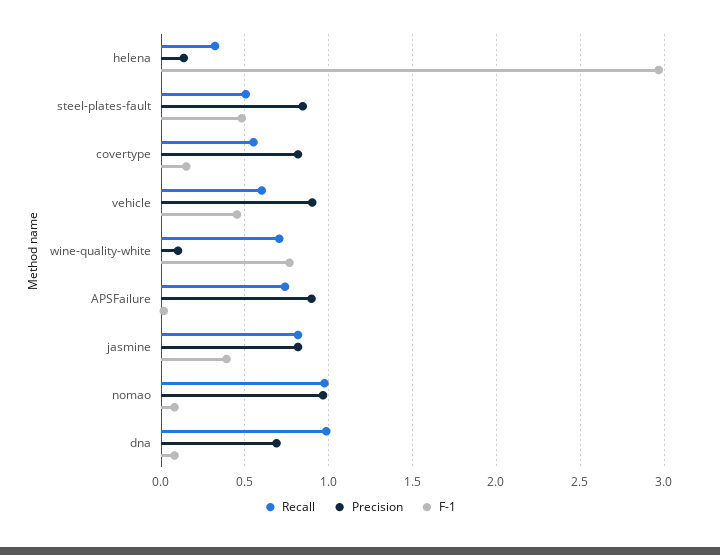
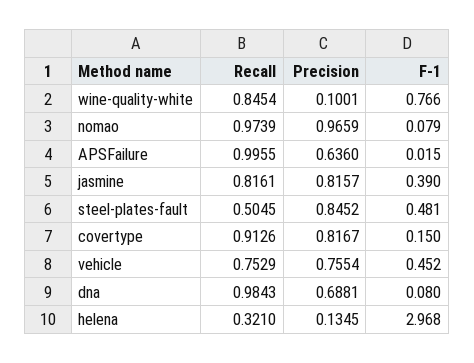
  {
    "Recall": {
      "helena": 0.321,
      "steel-plates-fault": 0.5045,
-     "covertype": 0.55,
+     "covertype": 0.9126,
-     "vehicle": 0.6,
+     "vehicle": 0.7529,
-     "wine-quality-white": 0.7,
+     "wine-quality-white": 0.8454,
-     "APSFailure": 0.75,
+     "APSFailure": 0.9955,
      "jasmine": 0.8161,
      "nomao": 0.9739,
      "dna": 0.9843
    },
    "Precision": {
      "helena": 0.1345,
      "steel-plates-fault": 0.8452,
      "covertype": 0.8167,
-     "vehicle": 0.9,
+     "vehicle": 0.7554,
      "wine-quality-white": 0.1001,
-     "APSFailure": 0.9,
+     "APSFailure": 0.636,
      "jasmine": 0.8157,
      "nomao": 0.9659,
      "dna": 0.6881
    },
    "F-1": {
      "helena": 2.968,
      "steel-plates-fault": 0.481,
      "covertype": 0.15,
      "vehicle": 0.452,
      "wine-quality-white": 0.766,
      "APSFailure": 0.015,
      "jasmine": 0.39,
      "nomao": 0.079,
      "dna": 0.08
    }
  }

